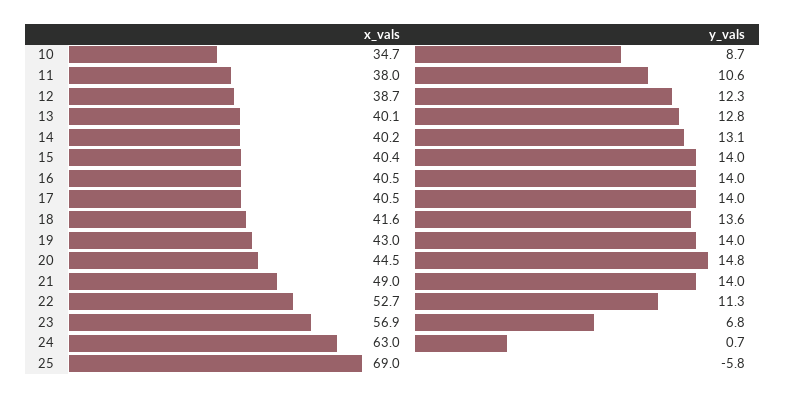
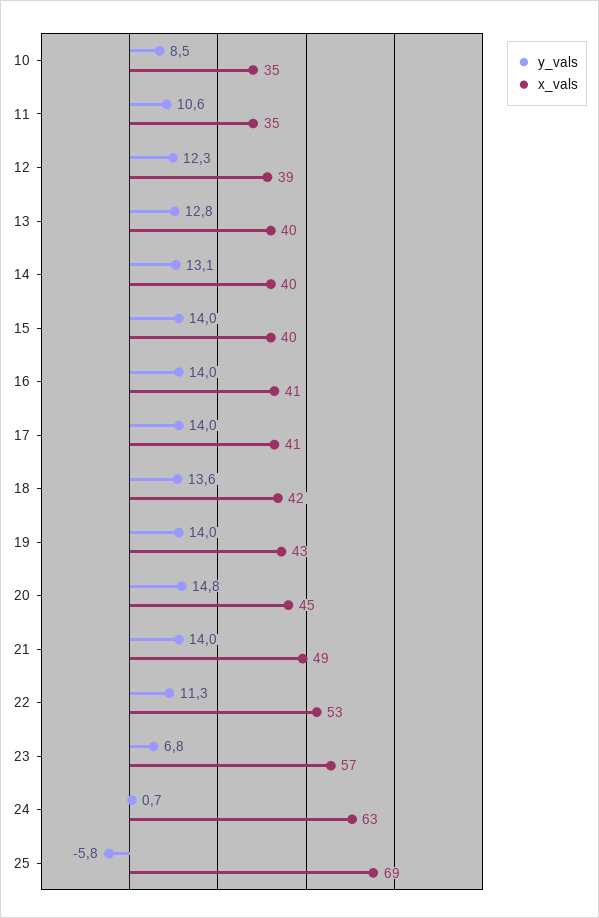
  {
    "x_vals": {
      "10": 34.7,
-     "11": 38,
+     "11": 35,
      "12": 38.7,
      "13": 40.1,
      "14": 40.2,
      "15": 40.4,
      "16": 40.5,
      "17": 40.5,
      "18": 41.6,
      "19": 43,
      "20": 44.5,
      "21": 49,
      "22": 52.7,
      "23": 56.9,
      "24": 63,
      "25": 69
    },
    "y_vals": {
-     "10": 8.7,
+     "10": 8.5,
      "11": 10.6,
      "12": 12.3,
      "13": 12.8,
      "14": 13.1,
      "15": 14,
      "16": 14,
      "17": 14,
      "18": 13.6,
      "19": 14,
      "20": 14.8,
      "21": 14,
      "22": 11.3,
      "23": 6.8,
      "24": 0.7,
      "25": -5.8
    }
  }

